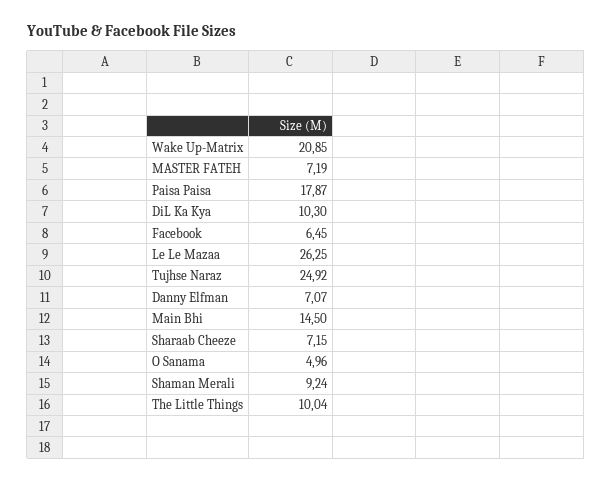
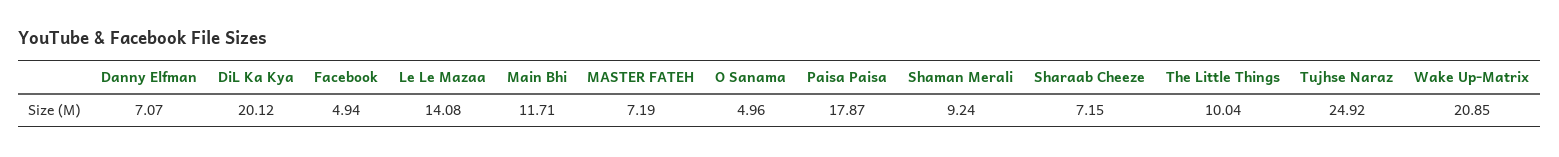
  {
    "Wake Up-Matrix": 20.85,
    "MASTER FATEH": 7.19,
    "Paisa Paisa": 17.87,
-   "DiL Ka Kya": 10.3,
+   "DiL Ka Kya": 20.12,
-   "Facebook": 6.45,
+   "Facebook": 4.94,
-   "Le Le Mazaa": 26.25,
+   "Le Le Mazaa": 14.08,
    "Tujhse Naraz": 24.92,
    "Danny Elfman": 7.07,
-   "Main Bhi": 14.5,
+   "Main Bhi": 11.71,
    "Sharaab Cheeze": 7.15,
    "O Sanama": 4.96,
    "Shaman Merali": 9.24,
    "The Little Things": 10.04
  }

